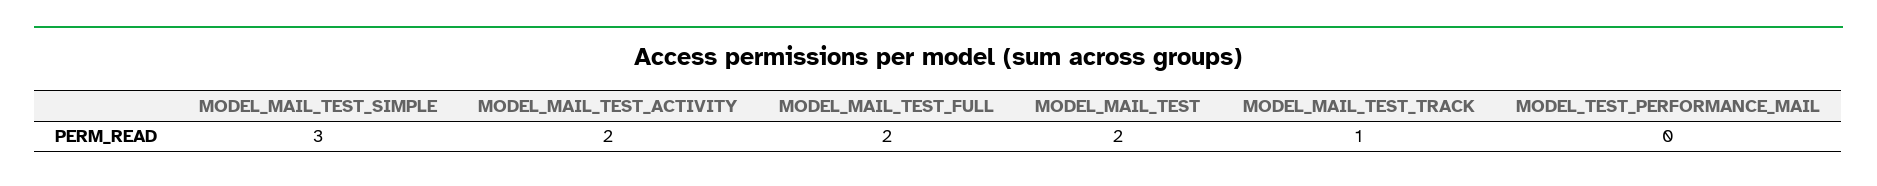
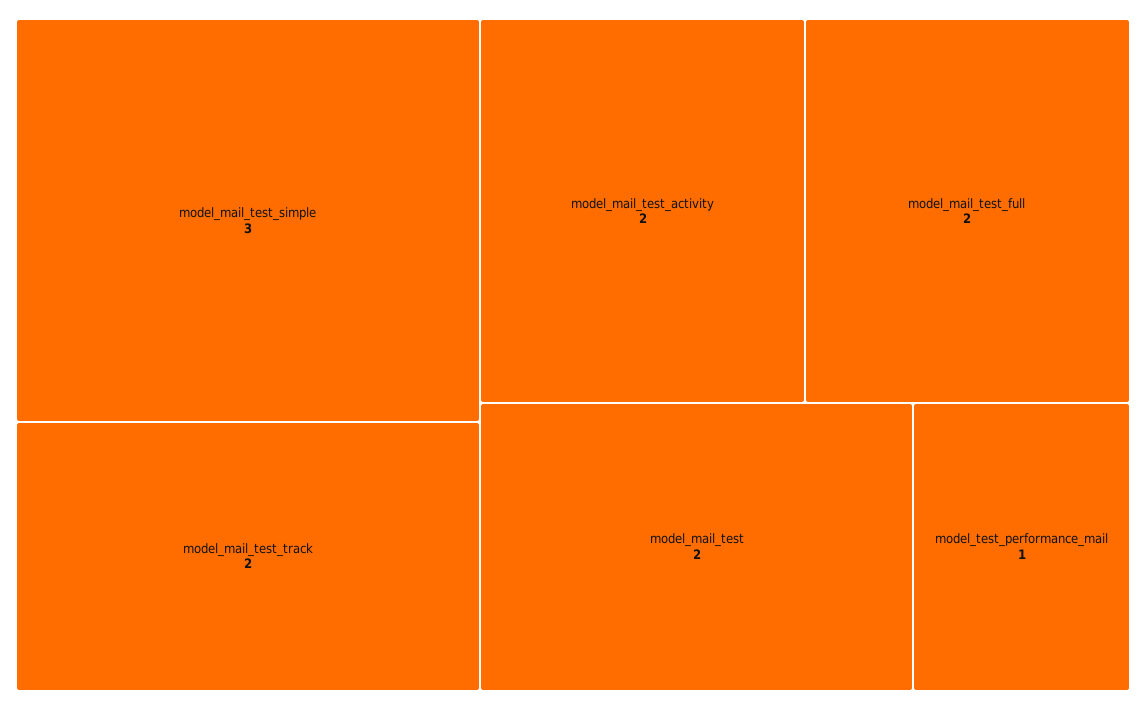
  {
    "MODEL_MAIL_TEST_SIMPLE": 3,
    "MODEL_MAIL_TEST_ACTIVITY": 2,
    "MODEL_MAIL_TEST_FULL": 2,
    "MODEL_MAIL_TEST": 2,
-   "MODEL_MAIL_TEST_TRACK": 1,
+   "MODEL_MAIL_TEST_TRACK": 2,
-   "MODEL_TEST_PERFORMANCE_MAIL": 0
+   "MODEL_TEST_PERFORMANCE_MAIL": 1
  }

